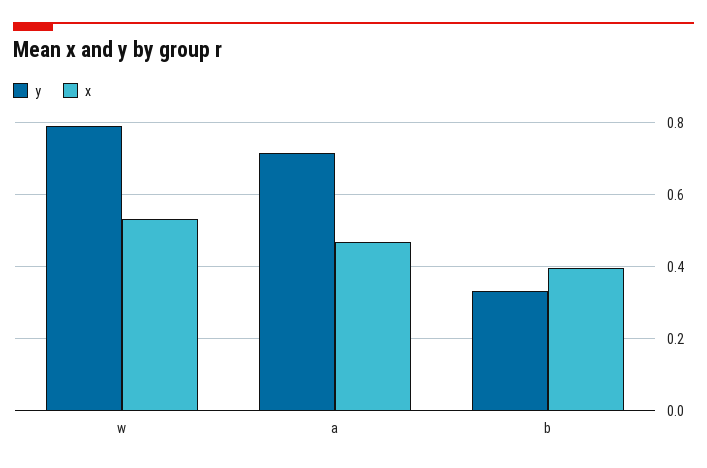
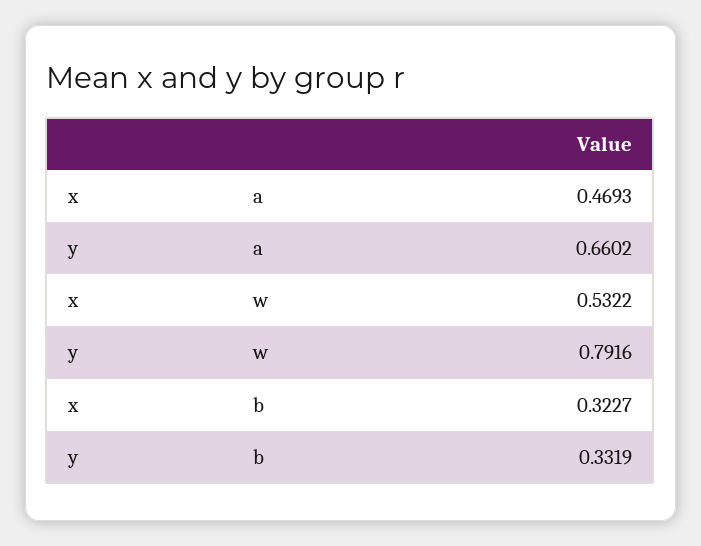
  {
    "y": {
      "w": 0.7916,
-     "a": 0.72,
+     "a": 0.6602,
      "b": 0.3319
    },
    "x": {
      "w": 0.5322,
      "a": 0.4693,
-     "b": 0.4
+     "b": 0.3227
    }
  }

